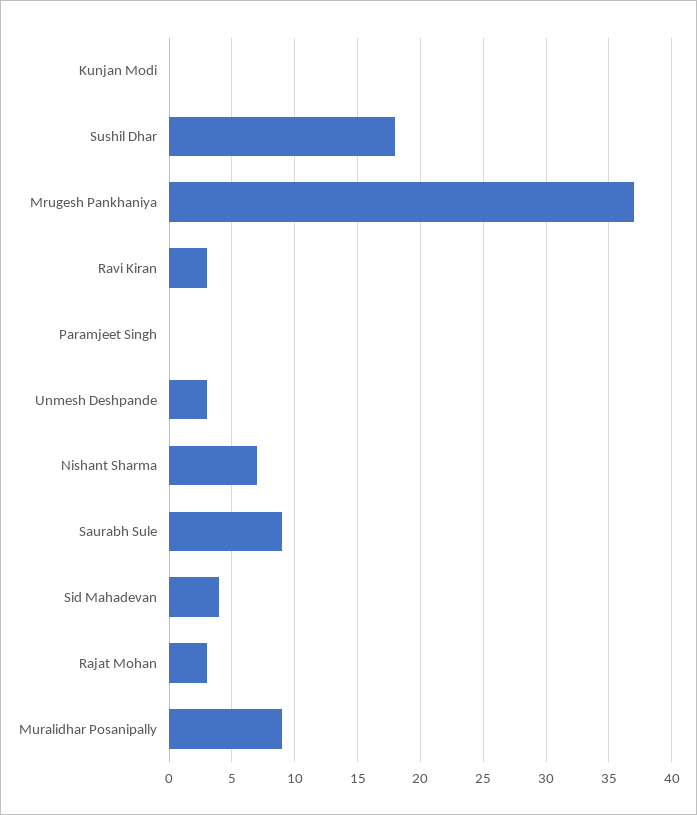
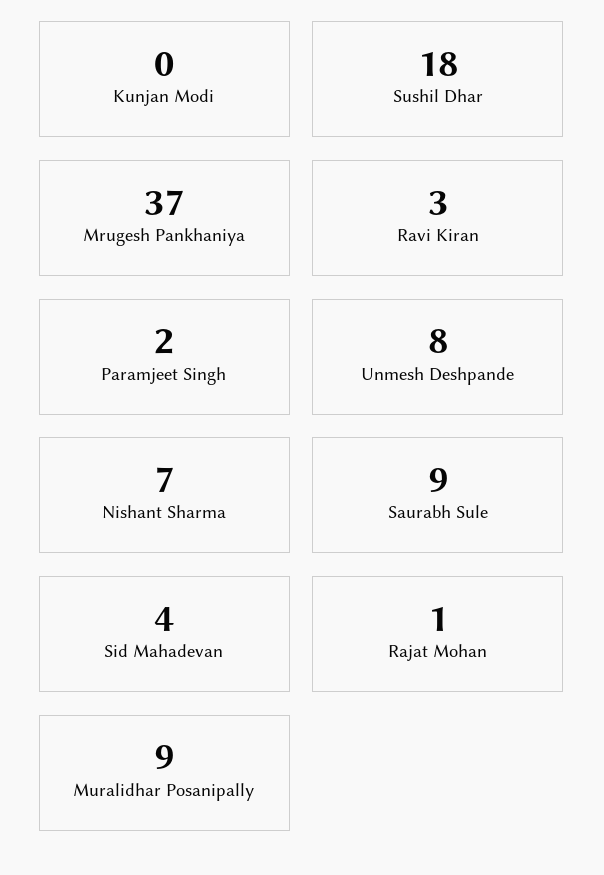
  {
    "Kunjan Modi": 0,
    "Sushil Dhar": 18,
    "Mrugesh Pankhaniya": 37,
    "Ravi Kiran": 3,
-   "Paramjeet Singh": 0,
+   "Paramjeet Singh": 2,
-   "Unmesh Deshpande": 3,
+   "Unmesh Deshpande": 8,
    "Nishant Sharma": 7,
    "Saurabh Sule": 9,
    "Sid Mahadevan": 4,
-   "Rajat Mohan": 3,
+   "Rajat Mohan": 1,
    "Muralidhar Posanipally": 9
  }

